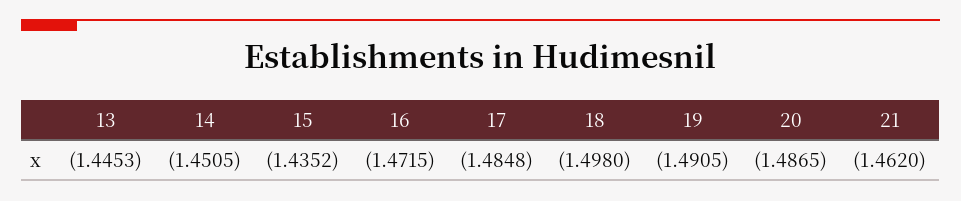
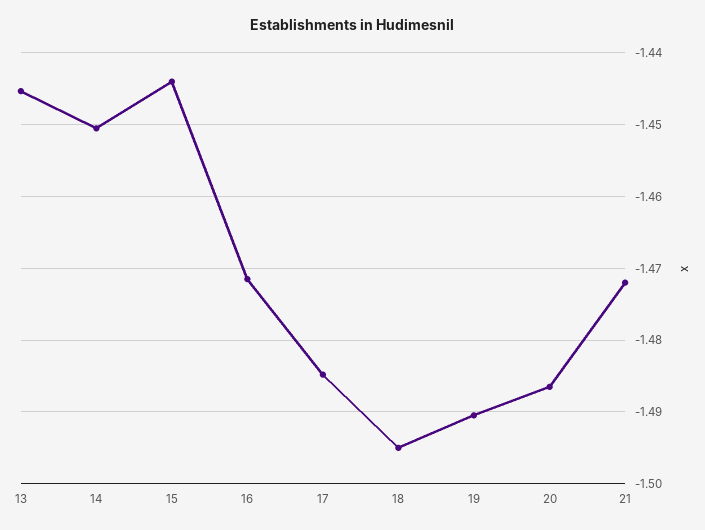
  {
    "13": -1.4453,
    "14": -1.4505,
-   "15": -1.4352,
+   "15": -1.444,
    "16": -1.4715,
    "17": -1.4848,
-   "18": -1.498,
+   "18": -1.495,
    "19": -1.4905,
    "20": -1.4865,
-   "21": -1.462
+   "21": -1.472
  }

